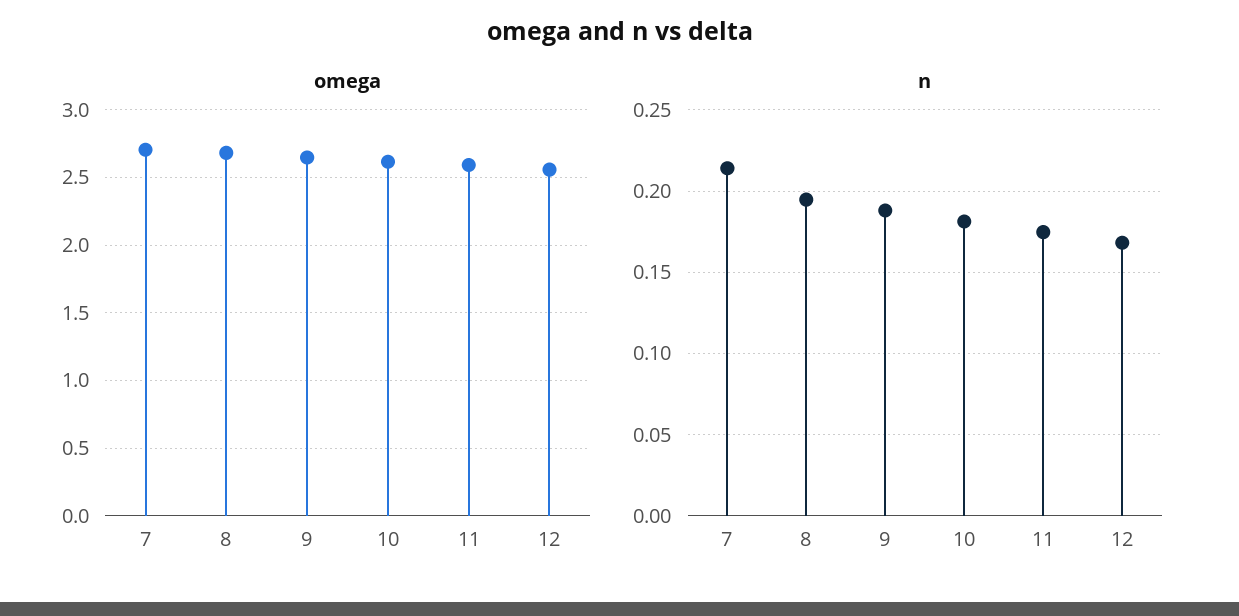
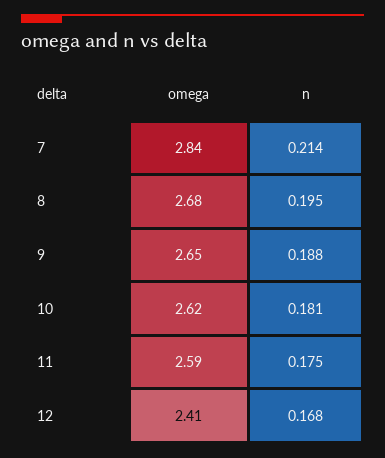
  {
    "omega": {
-     "7": 2.7,
+     "7": 2.84,
      "8": 2.68,
      "9": 2.65,
      "10": 2.62,
      "11": 2.59,
-     "12": 2.55
+     "12": 2.41
    },
    "n": {
      "7": 0.214,
      "8": 0.195,
      "9": 0.188,
      "10": 0.181,
      "11": 0.175,
      "12": 0.168
    }
  }

